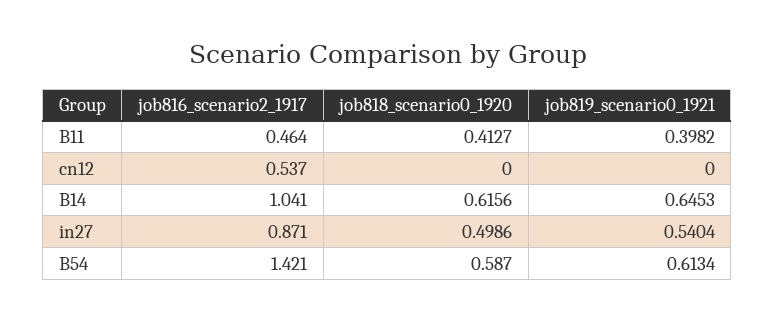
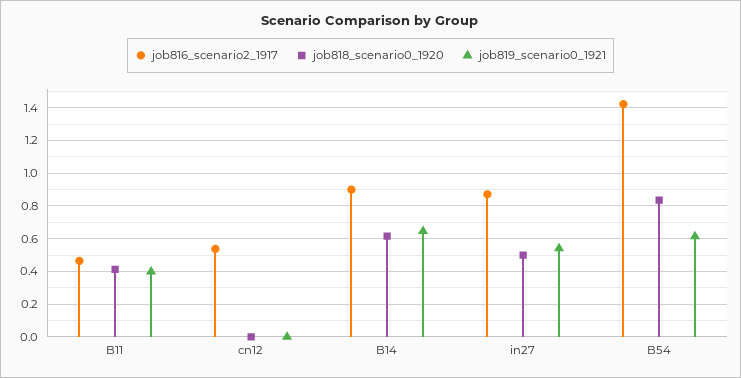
  {
    "job816_scenario2_1917": {
      "B11": 0.464,
      "cn12": 0.537,
-     "B14": 1.041,
+     "B14": 0.9,
      "in27": 0.871,
      "B54": 1.421
    },
    "job818_scenario0_1920": {
      "B11": 0.4127,
      "cn12": 0,
      "B14": 0.6156,
      "in27": 0.4986,
-     "B54": 0.587
+     "B54": 0.85
    },
    "job819_scenario0_1921": {
      "B11": 0.3982,
      "cn12": 0,
      "B14": 0.6453,
      "in27": 0.5404,
      "B54": 0.6134
    }
  }

